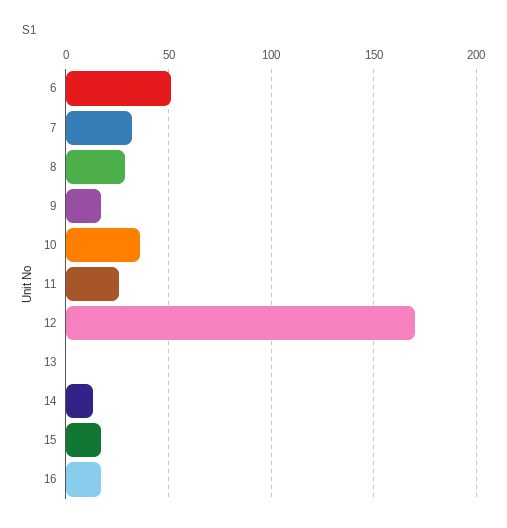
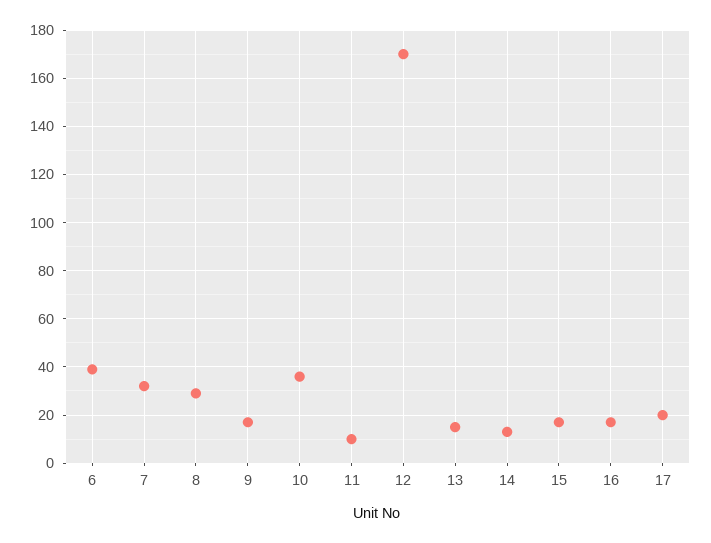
  {
-   "6": 50,
+   "6": 40,
    "7": 30,
    "8": 30,
    "9": 15,
    "10": 35,
-   "11": 25,
+   "11": 10,
    "12": 170,
-   "13": 0,
+   "13": 15,
    "14": 15,
    "15": 15,
-   "16": 15
+   "16": 15,
+   "17": 20
  }

